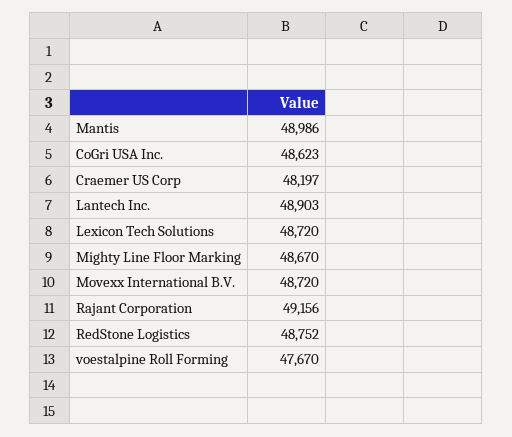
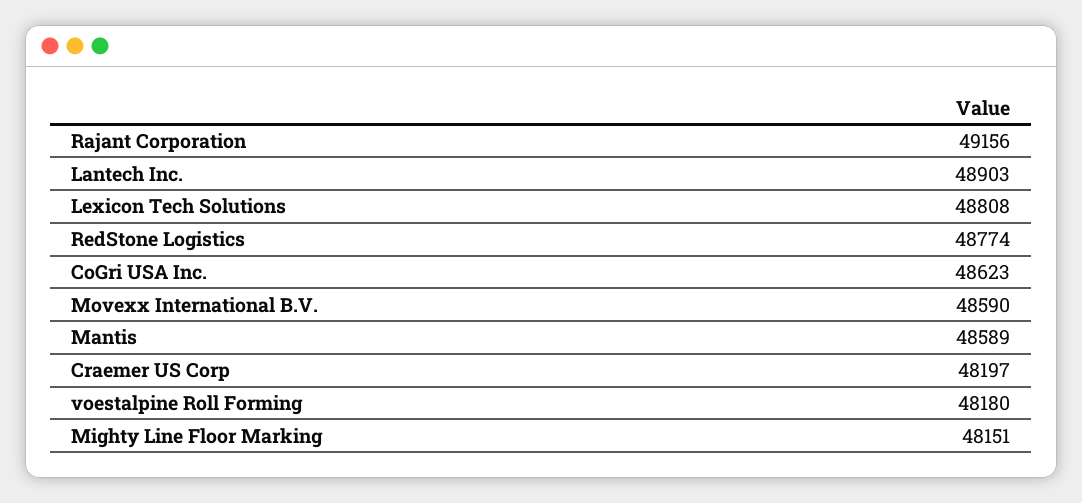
  {
-   "Mantis": 48986,
+   "Mantis": 48589,
    "CoGri USA Inc.": 48623,
    "Craemer US Corp": 48197,
    "Lantech Inc.": 48903,
-   "Lexicon Tech Solutions": 48720,
+   "Lexicon Tech Solutions": 48808,
-   "Mighty Line Floor Marking": 48670,
+   "Mighty Line Floor Marking": 48151,
-   "Movexx International B.V.": 48720,
+   "Movexx International B.V.": 48590,
    "Rajant Corporation": 49156,
-   "RedStone Logistics": 48752,
+   "RedStone Logistics": 48774,
-   "voestalpine Roll Forming": 47670
+   "voestalpine Roll Forming": 48180
  }

